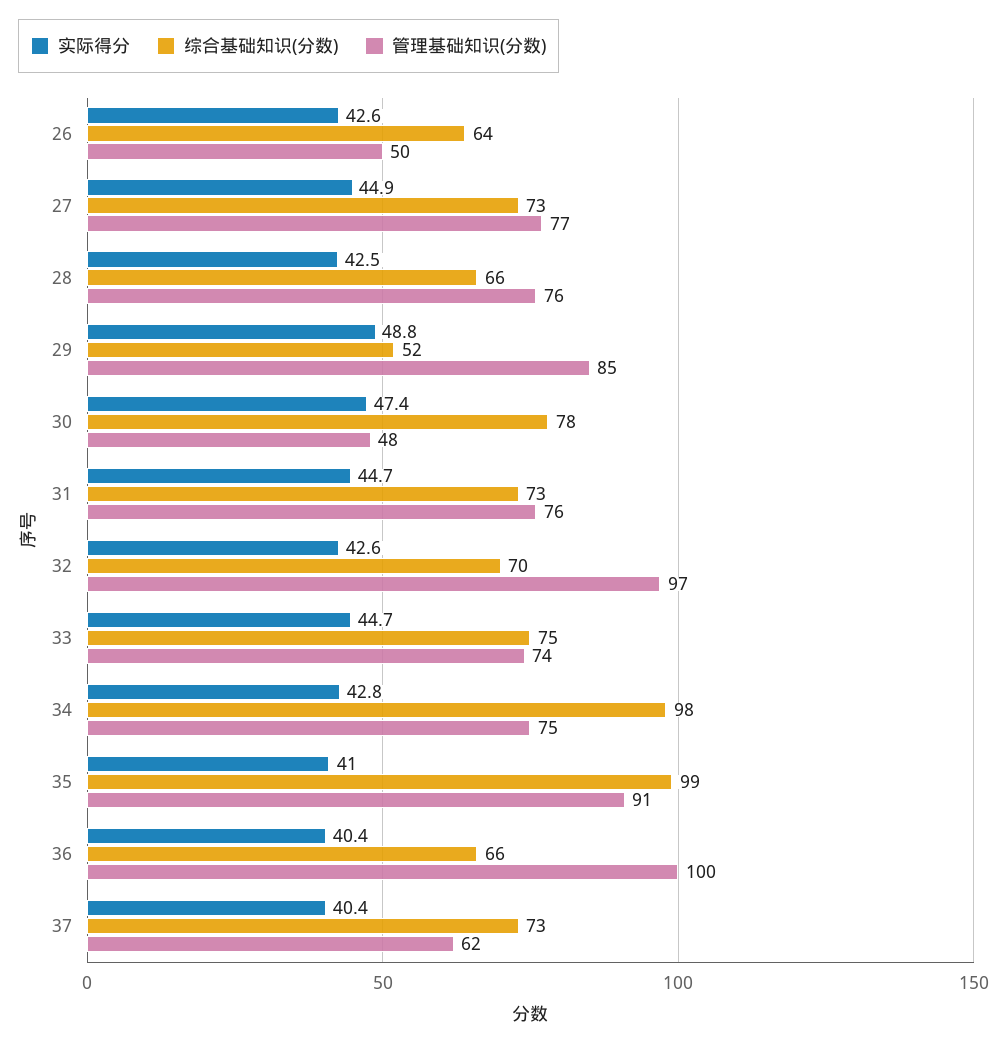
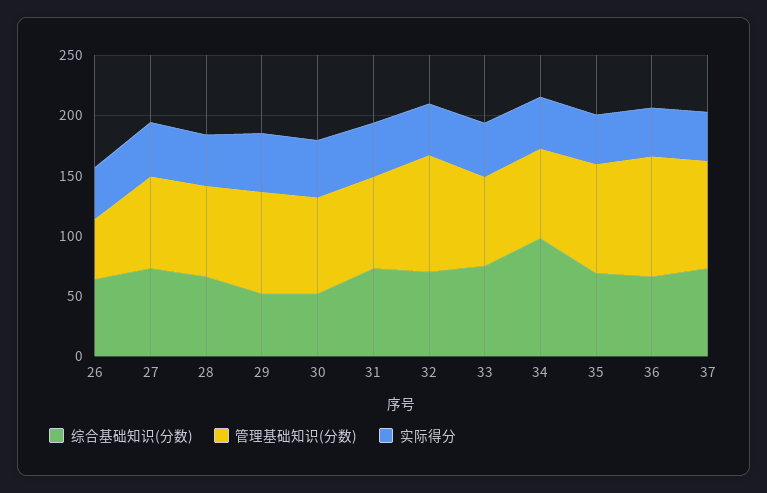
  {
    "实际得分": {
      "26": 42.6,
      "27": 44.9,
      "28": 42.5,
      "29": 48.8,
      "30": 47.4,
      "31": 44.7,
      "32": 42.6,
      "33": 44.7,
      "34": 42.8,
      "35": 41,
      "36": 40.4,
      "37": 40.4
    },
    "综合基础知识(分数)": {
      "26": 64,
      "27": 73,
      "28": 66,
      "29": 52,
-     "30": 78,
+     "30": 50,
      "31": 73,
      "32": 70,
      "33": 75,
      "34": 98,
-     "35": 99,
+     "35": 70,
      "36": 66,
      "37": 73
    },
    "管理基础知识(分数)": {
      "26": 50,
      "27": 77,
      "28": 76,
      "29": 85,
-     "30": 48,
+     "30": 80,
      "31": 76,
      "32": 97,
      "33": 74,
      "34": 75,
      "35": 91,
      "36": 100,
-     "37": 62
+     "37": 90
    }
  }

